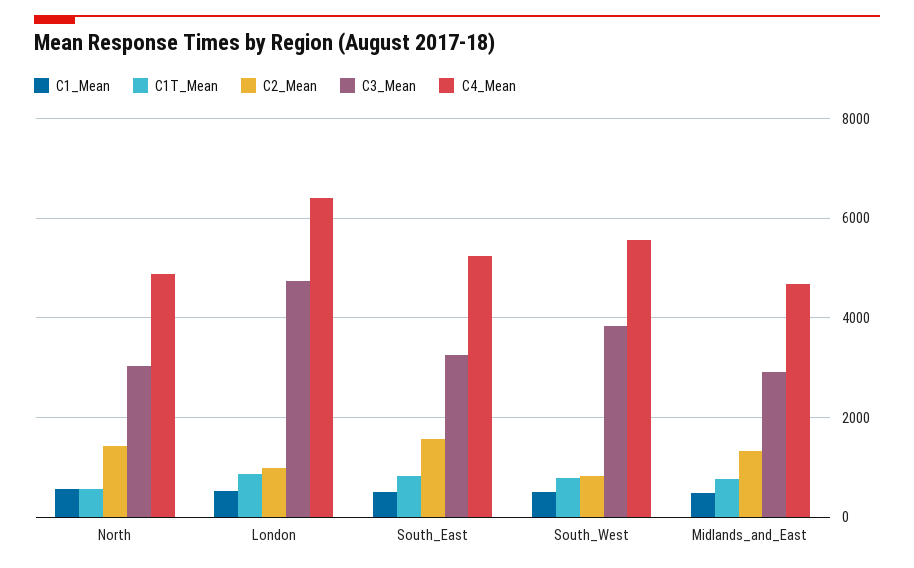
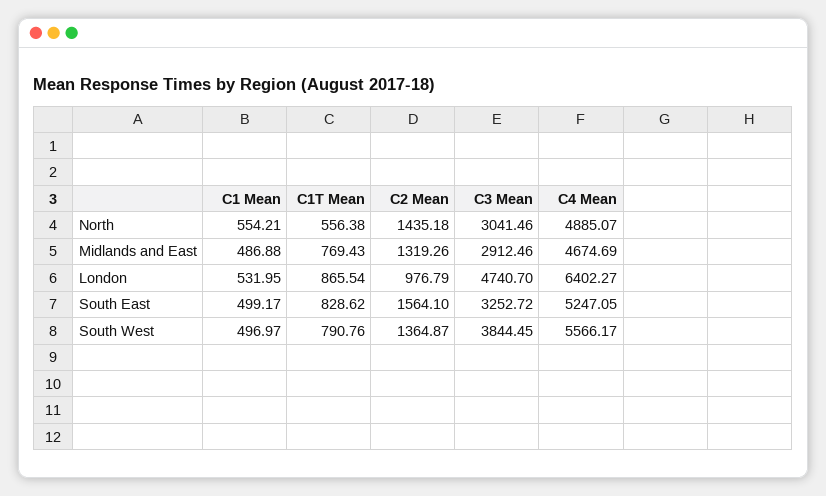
  {
    "C1_Mean": {
      "North": 554.21,
      "London": 531.95,
      "South_East": 499.17,
      "South_West": 496.97,
      "Midlands_and_East": 486.88
    },
    "C1T_Mean": {
      "North": 556.38,
      "London": 865.54,
      "South_East": 828.62,
      "South_West": 790.76,
      "Midlands_and_East": 769.43
    },
    "C2_Mean": {
      "North": 1435.18,
      "London": 976.79,
      "South_East": 1564.1,
-     "South_West": 800,
+     "South_West": 1364.87,
      "Midlands_and_East": 1319.26
    },
    "C3_Mean": {
      "North": 3041.46,
      "London": 4740.7,
      "South_East": 3252.72,
      "South_West": 3844.45,
      "Midlands_and_East": 2912.46
    },
    "C4_Mean": {
      "North": 4885.07,
      "London": 6402.27,
      "South_East": 5247.05,
      "South_West": 5566.17,
      "Midlands_and_East": 4674.69
    }
  }

